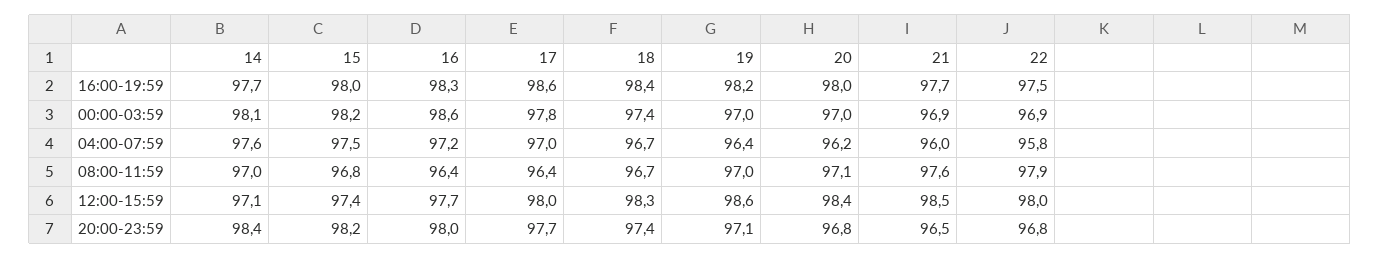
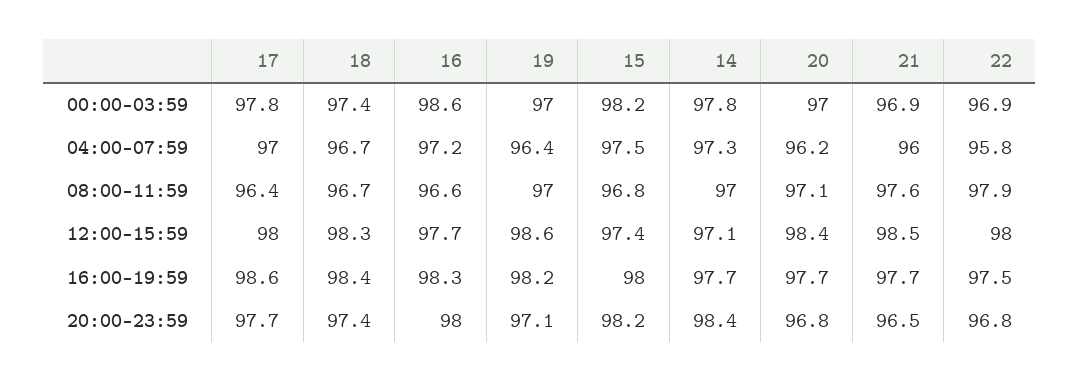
  {
    "14": {
      "16:00-19:59": 97.7,
-     "00:00-03:59": 98.1,
+     "00:00-03:59": 97.8,
-     "04:00-07:59": 97.6,
+     "04:00-07:59": 97.3,
      "08:00-11:59": 97,
      "12:00-15:59": 97.1,
      "20:00-23:59": 98.4
    },
    "15": {
      "16:00-19:59": 98,
      "00:00-03:59": 98.2,
      "04:00-07:59": 97.5,
      "08:00-11:59": 96.8,
      "12:00-15:59": 97.4,
      "20:00-23:59": 98.2
    },
    "16": {
      "16:00-19:59": 98.3,
      "00:00-03:59": 98.6,
      "04:00-07:59": 97.2,
-     "08:00-11:59": 96.4,
+     "08:00-11:59": 96.6,
      "12:00-15:59": 97.7,
      "20:00-23:59": 98
    },
    "17": {
      "16:00-19:59": 98.6,
      "00:00-03:59": 97.8,
      "04:00-07:59": 97,
      "08:00-11:59": 96.4,
      "12:00-15:59": 98,
      "20:00-23:59": 97.7
    },
    "18": {
      "16:00-19:59": 98.4,
      "00:00-03:59": 97.4,
      "04:00-07:59": 96.7,
      "08:00-11:59": 96.7,
      "12:00-15:59": 98.3,
      "20:00-23:59": 97.4
    },
    "19": {
      "16:00-19:59": 98.2,
      "00:00-03:59": 97,
      "04:00-07:59": 96.4,
      "08:00-11:59": 97,
      "12:00-15:59": 98.6,
      "20:00-23:59": 97.1
    },
    "20": {
-     "16:00-19:59": 98,
+     "16:00-19:59": 97.7,
      "00:00-03:59": 97,
      "04:00-07:59": 96.2,
      "08:00-11:59": 97.1,
      "12:00-15:59": 98.4,
      "20:00-23:59": 96.8
    },
    "21": {
      "16:00-19:59": 97.7,
      "00:00-03:59": 96.9,
      "04:00-07:59": 96,
      "08:00-11:59": 97.6,
      "12:00-15:59": 98.5,
      "20:00-23:59": 96.5
    },
    "22": {
      "16:00-19:59": 97.5,
      "00:00-03:59": 96.9,
      "04:00-07:59": 95.8,
      "08:00-11:59": 97.9,
      "12:00-15:59": 98,
      "20:00-23:59": 96.8
    }
  }

